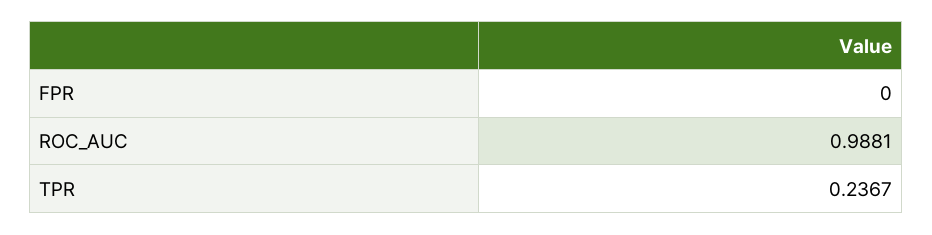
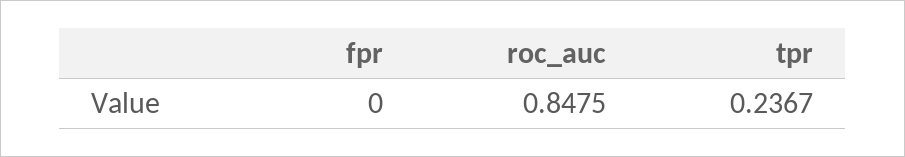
  {
    "FPR": 0,
-   "ROC_AUC": 0.9881,
+   "ROC_AUC": 0.8475,
    "TPR": 0.2367
  }

